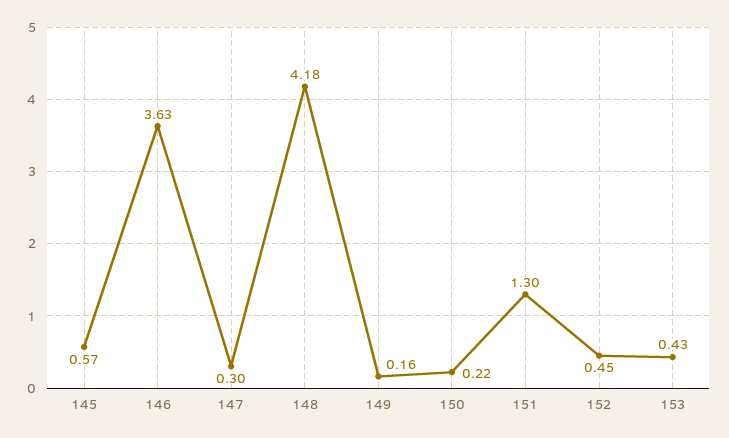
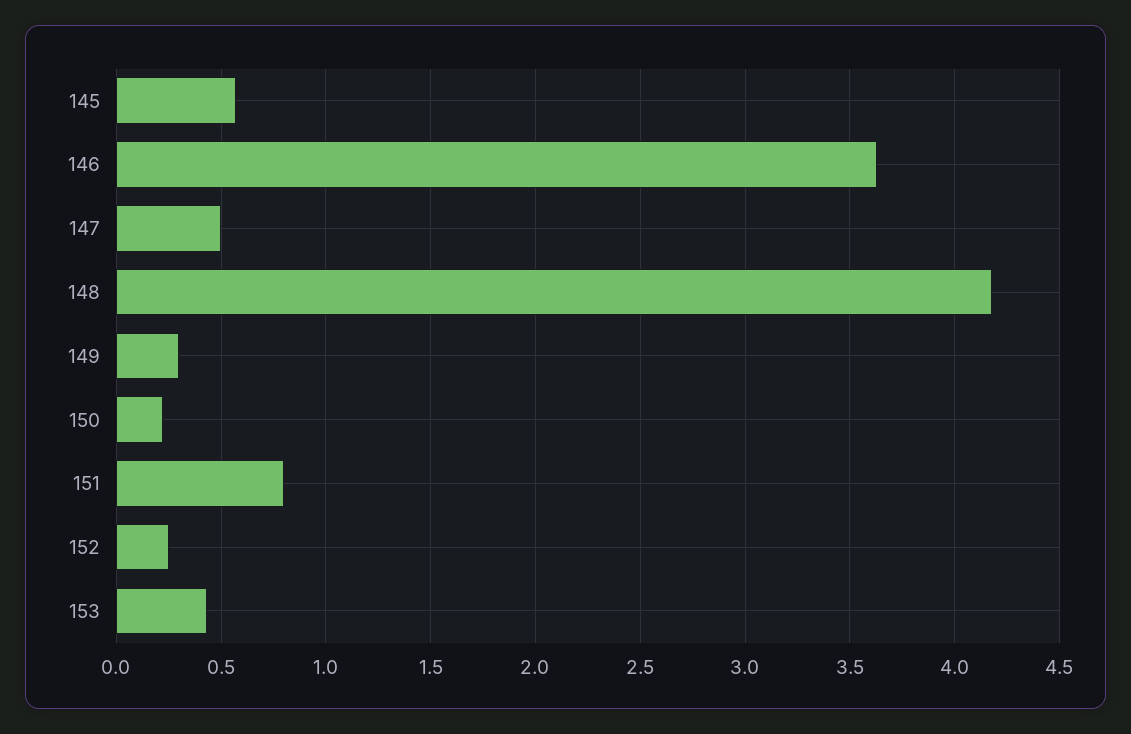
  {
    "145": 0.57,
    "146": 3.63,
-   "147": 0.3,
+   "147": 0.5,
    "148": 4.18,
-   "149": 0.16,
+   "149": 0.3,
    "150": 0.22,
-   "151": 1.3,
+   "151": 0.8,
-   "152": 0.45,
+   "152": 0.25,
    "153": 0.43
  }

